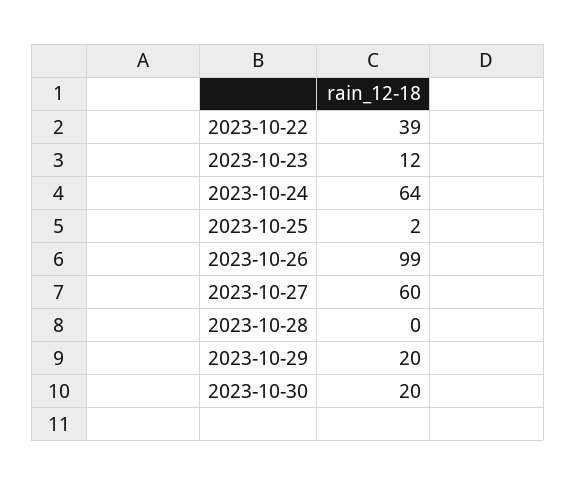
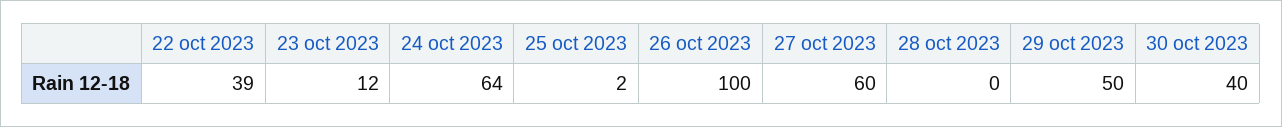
  {
    "2023-10-22": 39,
    "2023-10-23": 12,
    "2023-10-24": 64,
    "2023-10-25": 2,
-   "2023-10-26": 99,
+   "2023-10-26": 100,
    "2023-10-27": 60,
    "2023-10-28": 0,
-   "2023-10-29": 20,
+   "2023-10-29": 50,
-   "2023-10-30": 20
+   "2023-10-30": 40
  }

